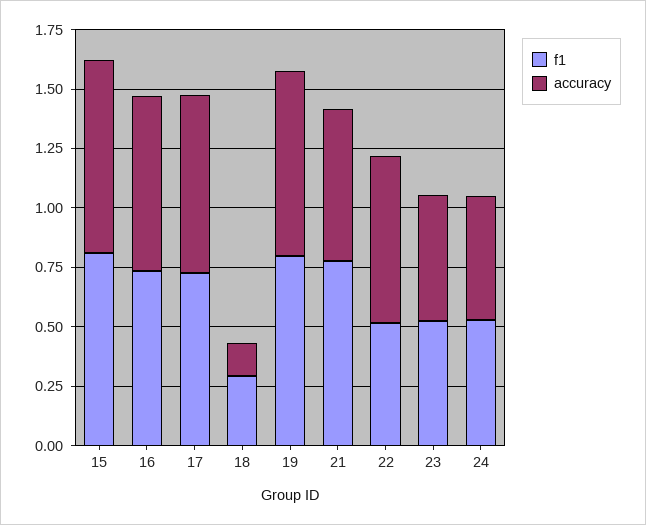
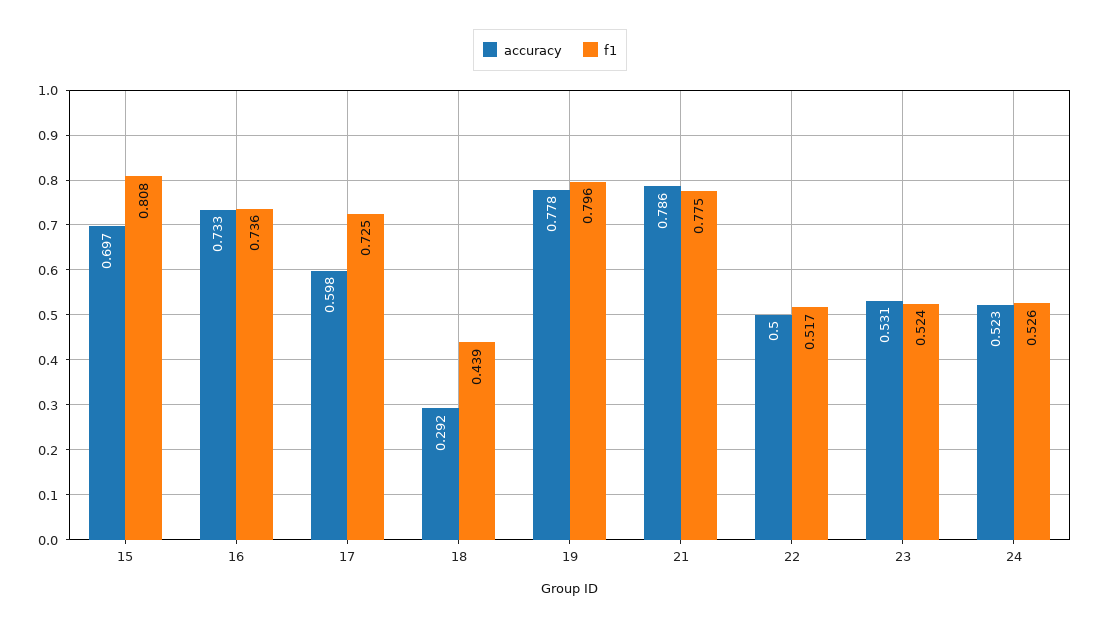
  {
    "f1": {
      "15": 0.808,
      "16": 0.736,
      "17": 0.725,
-     "18": 0.3,
+     "18": 0.439,
      "19": 0.796,
      "21": 0.775,
      "22": 0.517,
      "23": 0.524,
      "24": 0.526
    },
    "accuracy": {
-     "15": 0.8,
+     "15": 0.697,
      "16": 0.733,
-     "17": 0.75,
+     "17": 0.598,
-     "18": 0.15,
+     "18": 0.292,
      "19": 0.778,
-     "21": 0.65,
+     "21": 0.786,
-     "22": 0.7,
+     "22": 0.5,
      "23": 0.531,
      "24": 0.523
    }
  }

